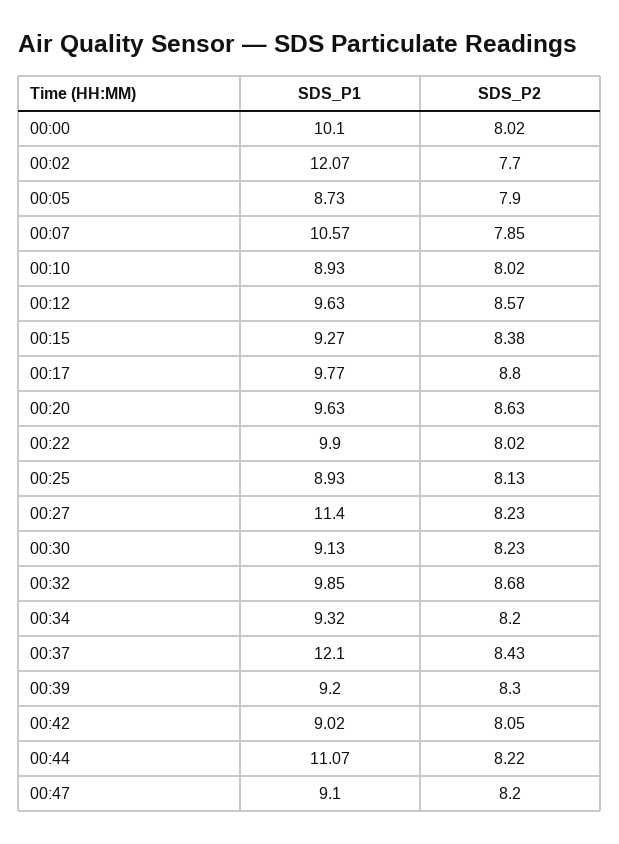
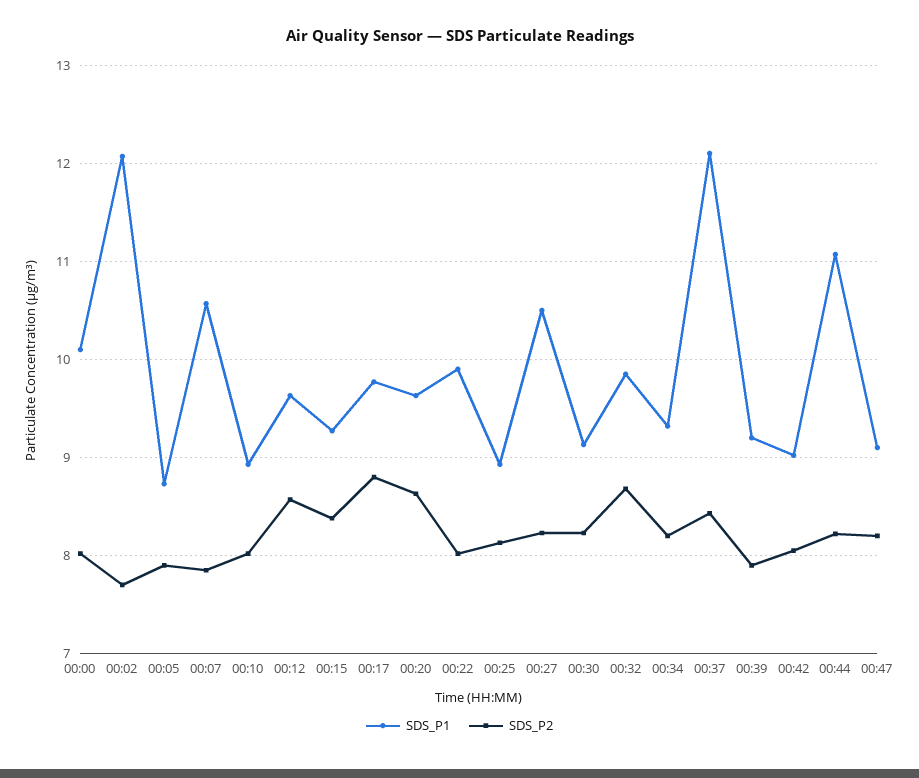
  {
    "SDS_P1": {
      "00:00": 10.1,
      "00:02": 12.07,
      "00:05": 8.73,
      "00:07": 10.57,
      "00:10": 8.93,
      "00:12": 9.63,
      "00:15": 9.27,
      "00:17": 9.77,
      "00:20": 9.63,
      "00:22": 9.9,
      "00:25": 8.93,
-     "00:27": 11.4,
+     "00:27": 10.5,
      "00:30": 9.13,
      "00:32": 9.85,
      "00:34": 9.32,
      "00:37": 12.1,
      "00:39": 9.2,
      "00:42": 9.02,
      "00:44": 11.07,
      "00:47": 9.1
    },
    "SDS_P2": {
      "00:00": 8.02,
      "00:02": 7.7,
      "00:05": 7.9,
      "00:07": 7.85,
      "00:10": 8.02,
      "00:12": 8.57,
      "00:15": 8.38,
      "00:17": 8.8,
      "00:20": 8.63,
      "00:22": 8.02,
      "00:25": 8.13,
      "00:27": 8.23,
      "00:30": 8.23,
      "00:32": 8.68,
      "00:34": 8.2,
      "00:37": 8.43,
-     "00:39": 8.3,
+     "00:39": 7.9,
      "00:42": 8.05,
      "00:44": 8.22,
      "00:47": 8.2
    }
  }

